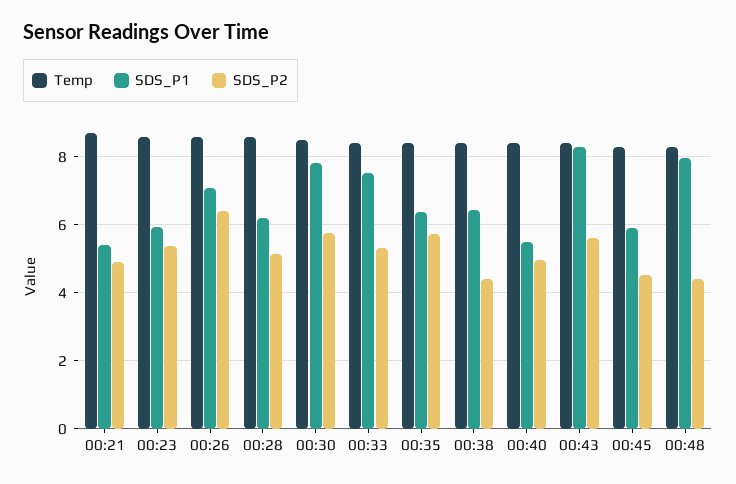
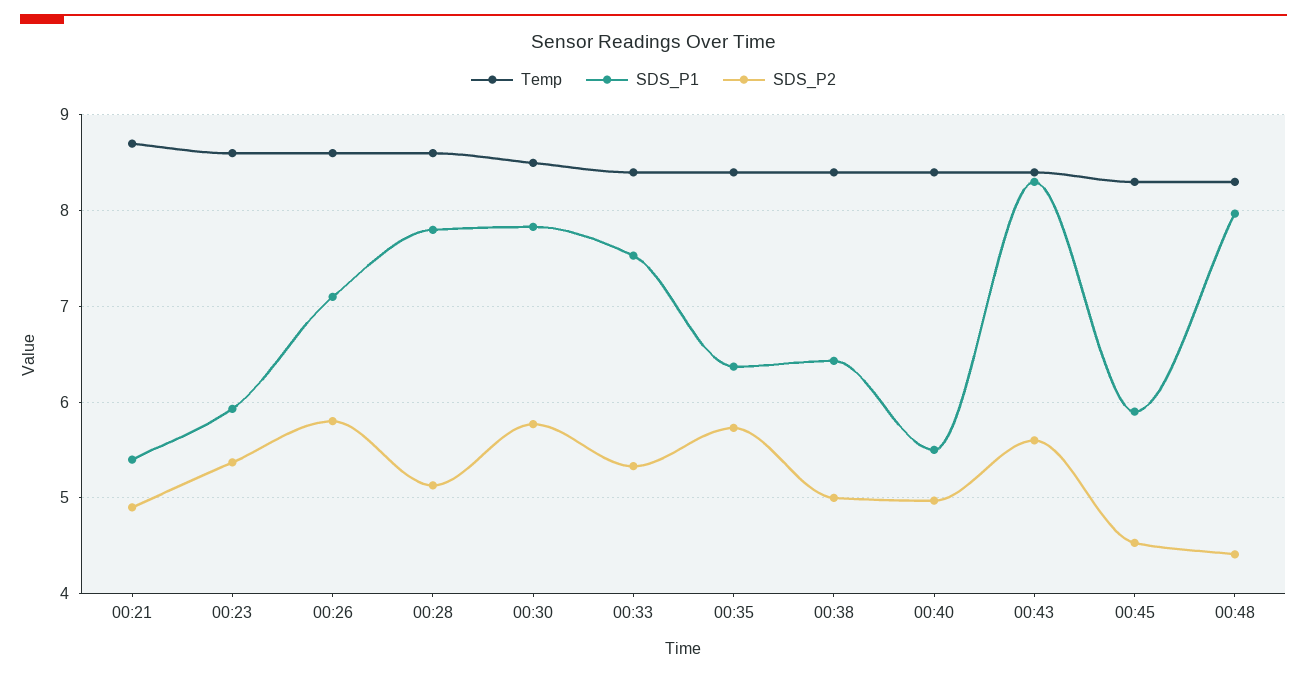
  {
    "Temp": {
      "00:21": 8.7,
      "00:23": 8.6,
      "00:26": 8.6,
      "00:28": 8.6,
      "00:30": 8.5,
      "00:33": 8.4,
      "00:35": 8.4,
      "00:38": 8.4,
      "00:40": 8.4,
      "00:43": 8.4,
      "00:45": 8.3,
      "00:48": 8.3
    },
    "SDS_P1": {
      "00:21": 5.4,
      "00:23": 5.9,
      "00:26": 7.1,
-     "00:28": 6.2,
+     "00:28": 7.8,
      "00:30": 7.8,
      "00:33": 7.5,
      "00:35": 6.4,
      "00:38": 6.4,
      "00:40": 5.5,
      "00:43": 8.3,
      "00:45": 5.9,
      "00:48": 8
    },
    "SDS_P2": {
      "00:21": 4.9,
      "00:23": 5.4,
-     "00:26": 6.4,
+     "00:26": 5.8,
      "00:28": 5.1,
      "00:30": 5.8,
      "00:33": 5.3,
      "00:35": 5.7,
-     "00:38": 4.4,
+     "00:38": 5,
      "00:40": 5,
      "00:43": 5.6,
      "00:45": 4.5,
      "00:48": 4.4
    }
  }

